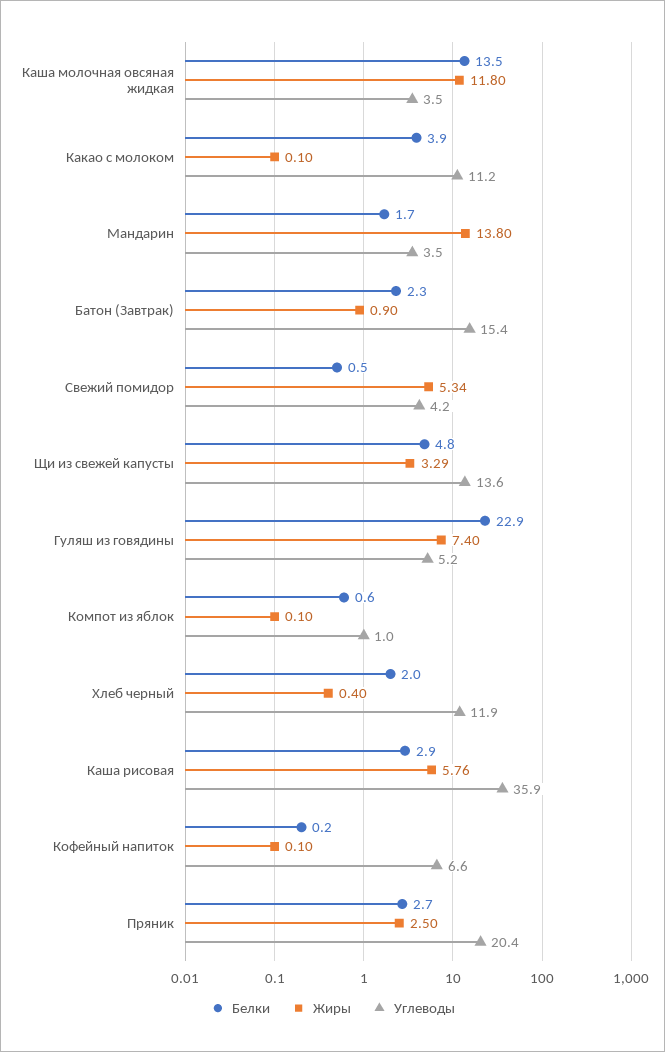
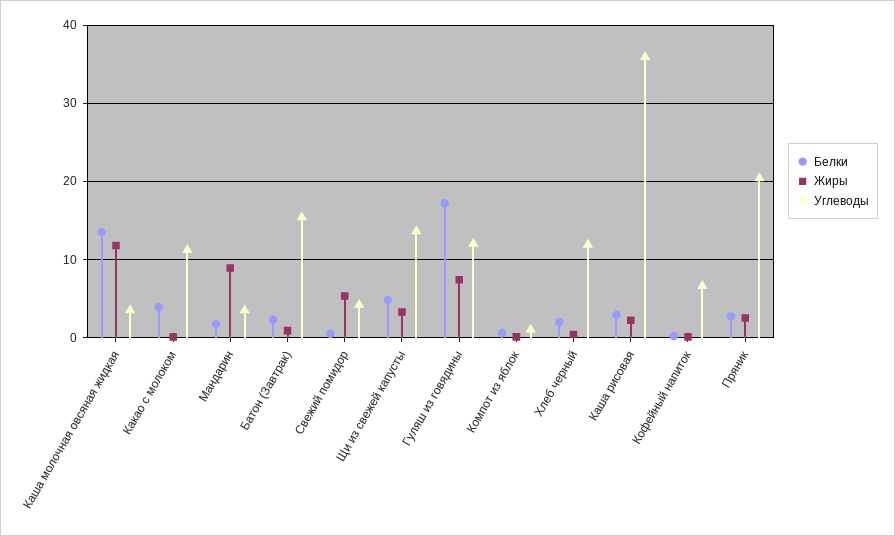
  {
    "Белки": {
      "Каша молочная овсяная жидкая": 13.5,
      "Какао с молоком": 3.9,
      "Мандарин": 1.7,
      "Батон (Завтрак)": 2.3,
      "Свежий помидор": 0.5,
      "Щи из свежей капусты": 4.8,
-     "Гуляш из говядины": 22.9,
+     "Гуляш из говядины": 17,
      "Компот из яблок": 0.6,
      "Хлеб черный": 2,
      "Каша рисовая": 2.9,
      "Кофейный напиток": 0.2,
      "Пряник": 2.7
    },
    "Жиры": {
      "Каша молочная овсяная жидкая": 11.8,
      "Какао с молоком": 0.1,
-     "Мандарин": 13.8,
+     "Мандарин": 9,
      "Батон (Завтрак)": 0.9,
      "Свежий помидор": 5.34,
      "Щи из свежей капусты": 3.29,
      "Гуляш из говядины": 7.4,
      "Компот из яблок": 0.1,
      "Хлеб черный": 0.4,
-     "Каша рисовая": 5.76,
+     "Каша рисовая": 2,
      "Кофейный напиток": 0.1,
      "Пряник": 2.5
    },
    "Углеводы": {
      "Каша молочная овсяная жидкая": 3.5,
      "Какао с молоком": 11.2,
      "Мандарин": 3.5,
      "Батон (Завтрак)": 15.4,
      "Свежий помидор": 4.2,
      "Щи из свежей капусты": 13.6,
-     "Гуляш из говядины": 5.2,
+     "Гуляш из говядины": 12,
      "Компот из яблок": 1,
      "Хлеб черный": 11.9,
      "Каша рисовая": 35.9,
      "Кофейный напиток": 6.6,
      "Пряник": 20.4
    }
  }

